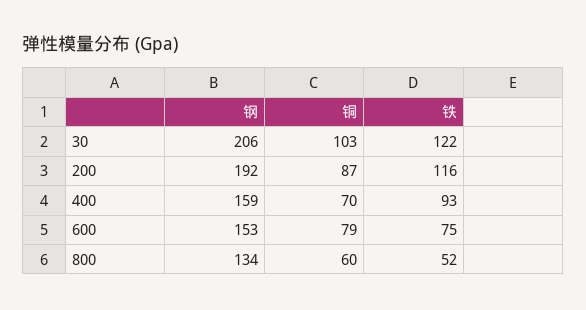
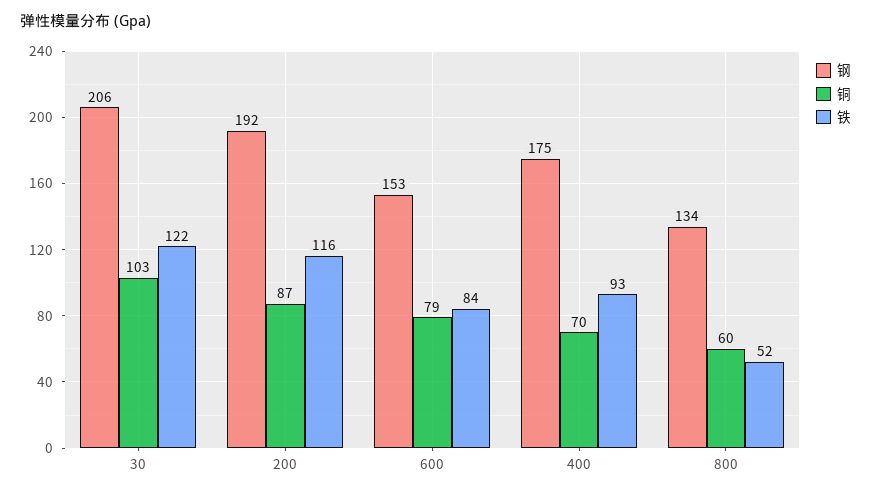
  {
    "钢": {
      "30": 206,
      "200": 192,
-     "400": 159,
+     "400": 175,
      "600": 153,
      "800": 134
    },
    "铜": {
      "30": 103,
      "200": 87,
      "400": 70,
      "600": 79,
      "800": 60
    },
    "铁": {
      "30": 122,
      "200": 116,
      "400": 93,
-     "600": 75,
+     "600": 84,
      "800": 52
    }
  }

